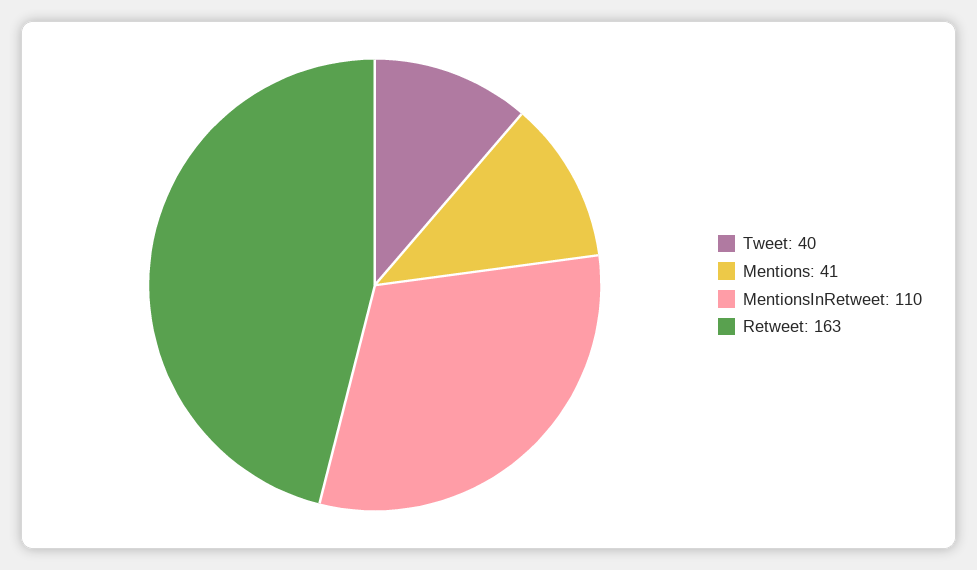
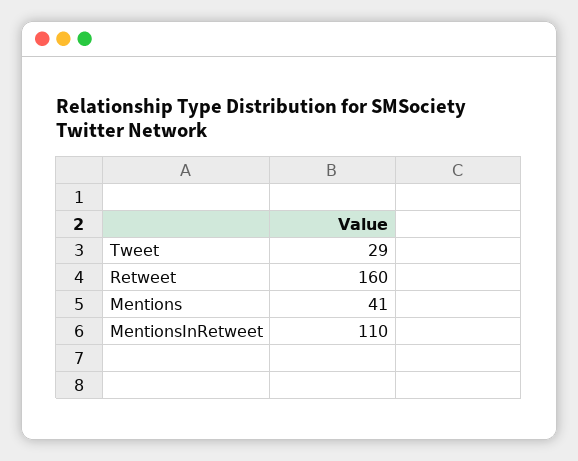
  {
-   "Tweet": 40,
+   "Tweet": 29,
    "Mentions": 41,
    "MentionsInRetweet": 110,
-   "Retweet": 163
+   "Retweet": 160
  }

